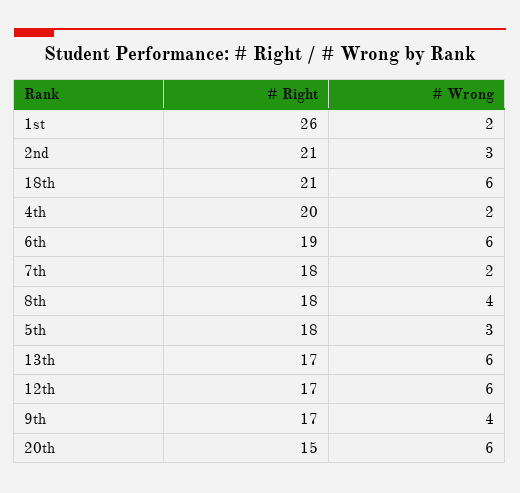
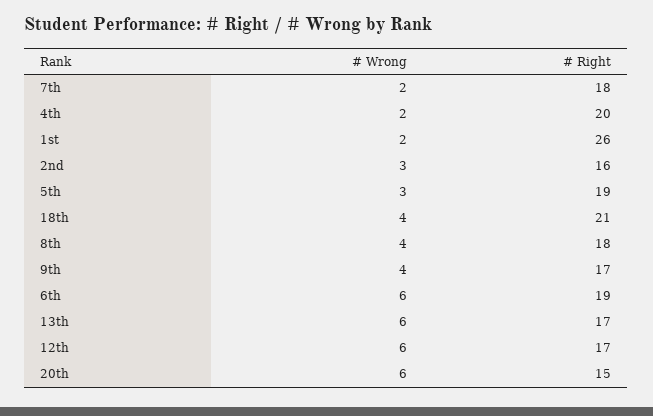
  {
    "# Right": {
      "1st": 26,
-     "2nd": 21,
+     "2nd": 16,
      "18th": 21,
      "4th": 20,
      "6th": 19,
      "7th": 18,
      "8th": 18,
-     "5th": 18,
+     "5th": 19,
      "13th": 17,
      "12th": 17,
      "9th": 17,
      "20th": 15
    },
    "# Wrong": {
      "1st": 2,
      "2nd": 3,
-     "18th": 6,
+     "18th": 4,
      "4th": 2,
      "6th": 6,
      "7th": 2,
      "8th": 4,
      "5th": 3,
      "13th": 6,
      "12th": 6,
      "9th": 4,
      "20th": 6
    }
  }

